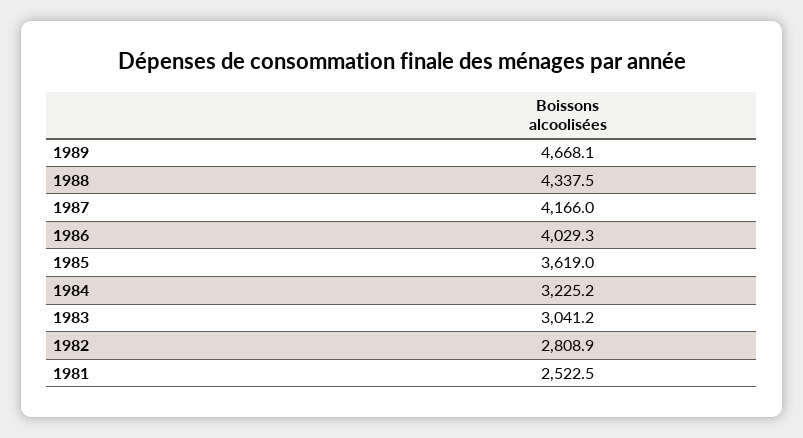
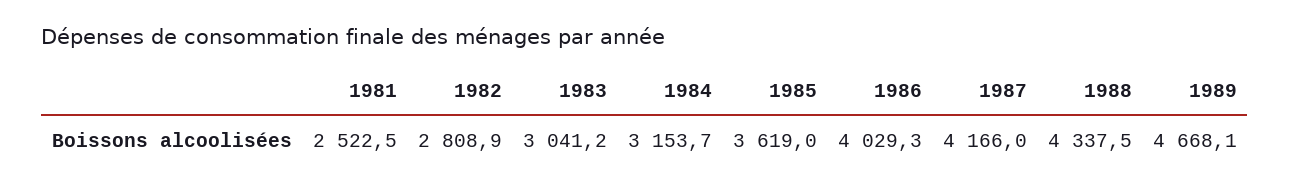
  {
    "1989": 4668.1,
    "1988": 4337.5,
    "1987": 4166,
    "1986": 4029.3,
    "1985": 3619,
-   "1984": 3225.2,
+   "1984": 3153.7,
    "1983": 3041.2,
    "1982": 2808.9,
    "1981": 2522.5
  }

